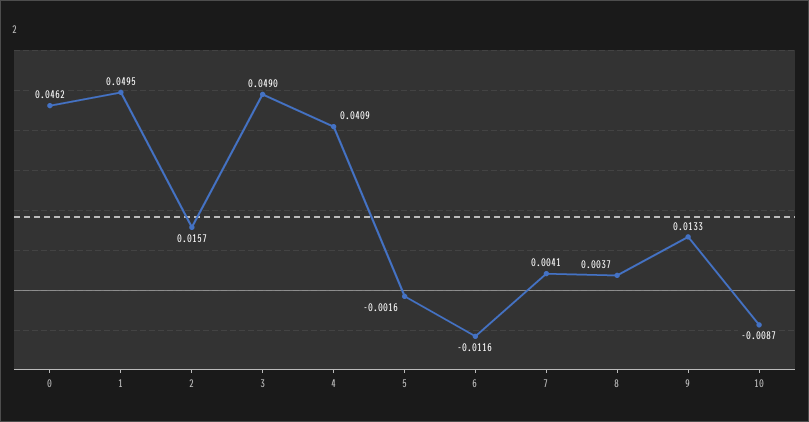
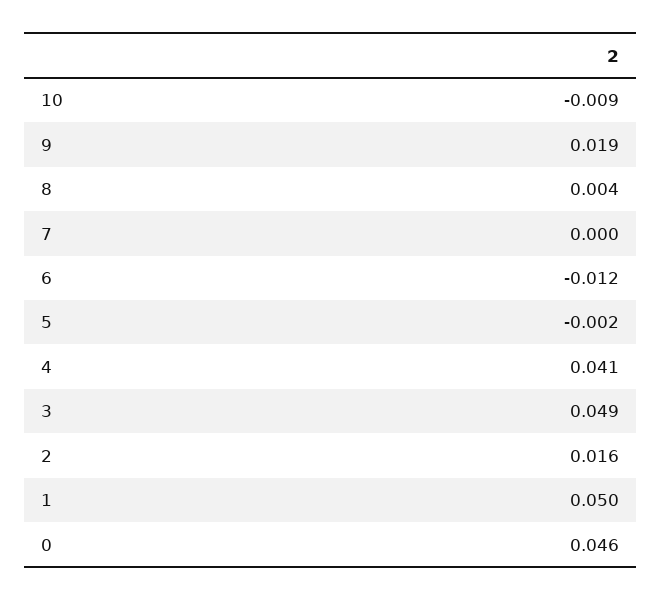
  {
    "0": 0.0462,
    "1": 0.0495,
    "2": 0.0157,
    "3": 0.049,
    "4": 0.0409,
    "5": -0.0016,
    "6": -0.0116,
-   "7": 0.0041,
+   "7": 0,
    "8": 0.0037,
-   "9": 0.0133,
+   "9": 0.019,
    "10": -0.0087
  }

